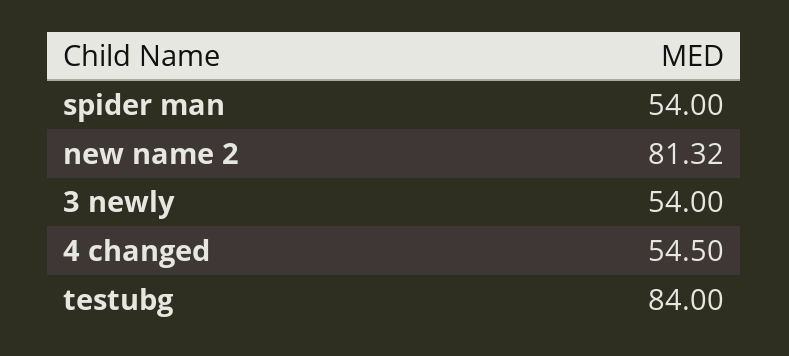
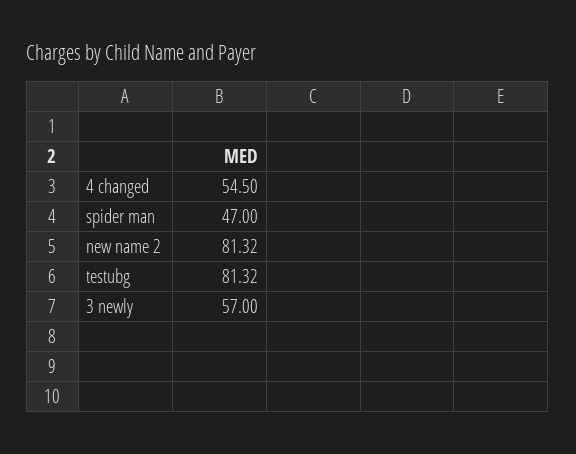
  {
-   "spider man": 54,
+   "spider man": 47,
    "new name 2": 81.32,
-   "3 newly": 54,
+   "3 newly": 57,
    "4 changed": 54.5,
-   "testubg": 84
+   "testubg": 81.32
  }

